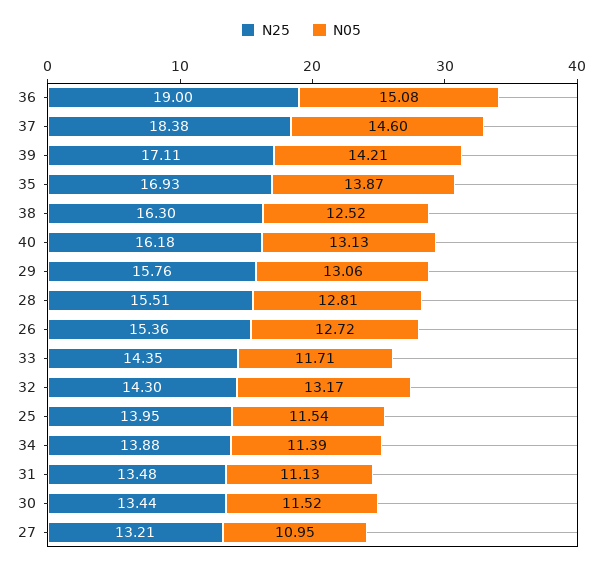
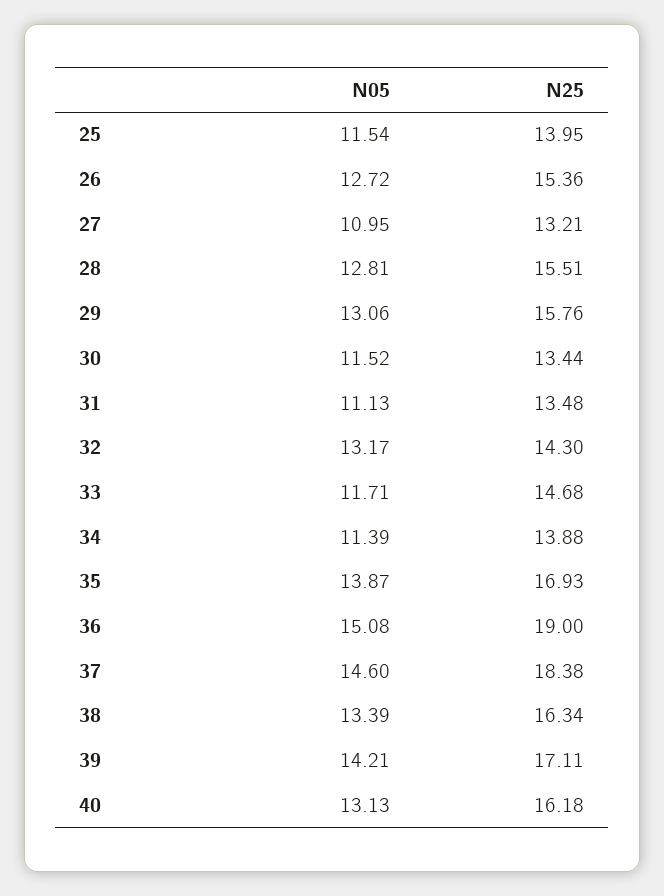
  {
    "N25": {
      "36": 19,
      "37": 18.38,
      "39": 17.11,
      "35": 16.93,
-     "38": 16.3,
+     "38": 16.34,
      "40": 16.18,
      "29": 15.76,
      "28": 15.51,
      "26": 15.36,
-     "33": 14.35,
+     "33": 14.68,
      "32": 14.3,
      "25": 13.95,
      "34": 13.88,
      "31": 13.48,
      "30": 13.44,
      "27": 13.21
    },
    "N05": {
      "36": 15.08,
      "37": 14.6,
      "39": 14.21,
      "35": 13.87,
-     "38": 12.52,
+     "38": 13.39,
      "40": 13.13,
      "29": 13.06,
      "28": 12.81,
      "26": 12.72,
      "33": 11.71,
      "32": 13.17,
      "25": 11.54,
      "34": 11.39,
      "31": 11.13,
      "30": 11.52,
      "27": 10.95
    }
  }

